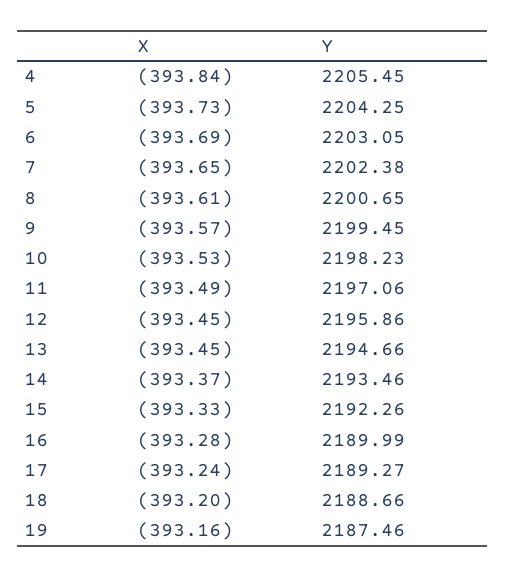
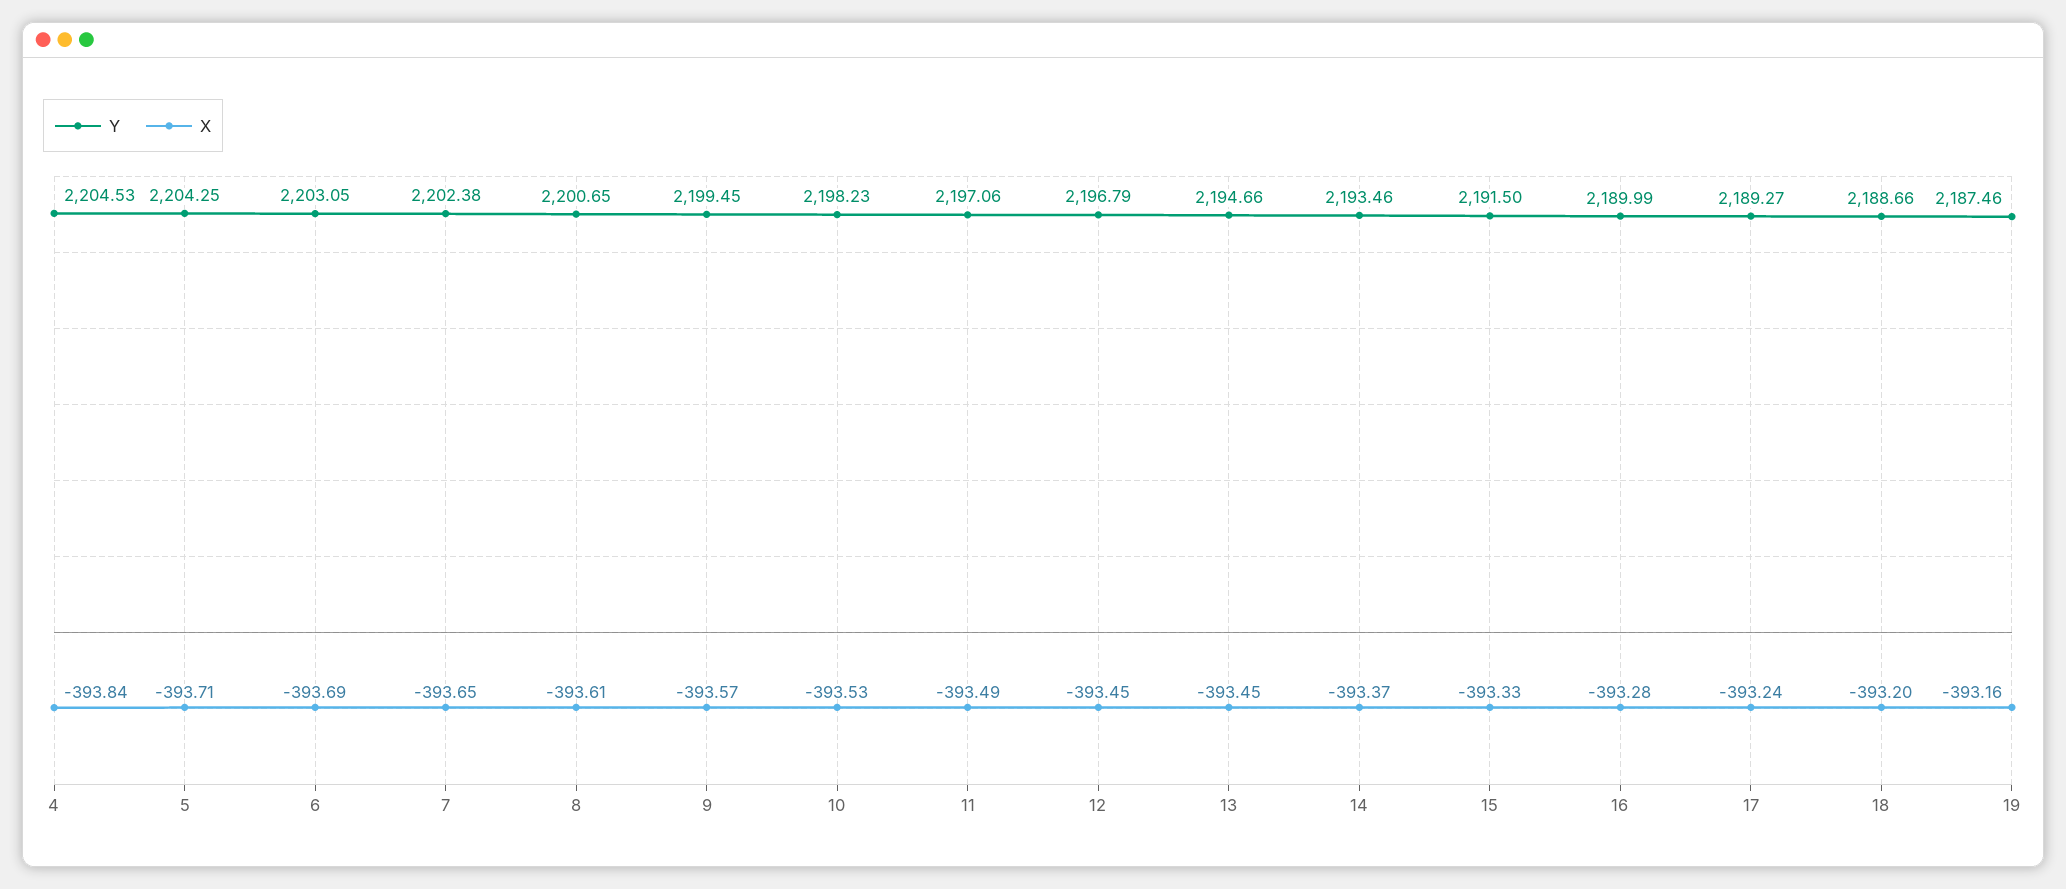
  {
    "X": {
      "4": -393.84,
-     "5": -393.73,
+     "5": -393.71,
      "6": -393.69,
      "7": -393.65,
      "8": -393.61,
      "9": -393.57,
      "10": -393.53,
      "11": -393.49,
      "12": -393.45,
      "13": -393.45,
      "14": -393.37,
      "15": -393.33,
      "16": -393.28,
      "17": -393.24,
      "18": -393.2,
      "19": -393.16
    },
    "Y": {
-     "4": 2205.45,
+     "4": 2204.53,
      "5": 2204.25,
      "6": 2203.05,
      "7": 2202.38,
      "8": 2200.65,
      "9": 2199.45,
      "10": 2198.23,
      "11": 2197.06,
-     "12": 2195.86,
+     "12": 2196.79,
      "13": 2194.66,
      "14": 2193.46,
-     "15": 2192.26,
+     "15": 2191.5,
      "16": 2189.99,
      "17": 2189.27,
      "18": 2188.66,
      "19": 2187.46
    }
  }

